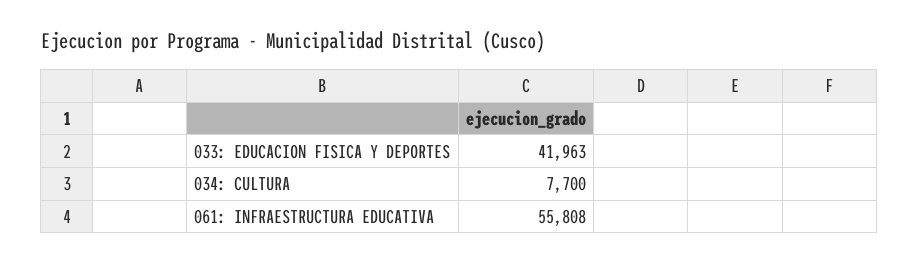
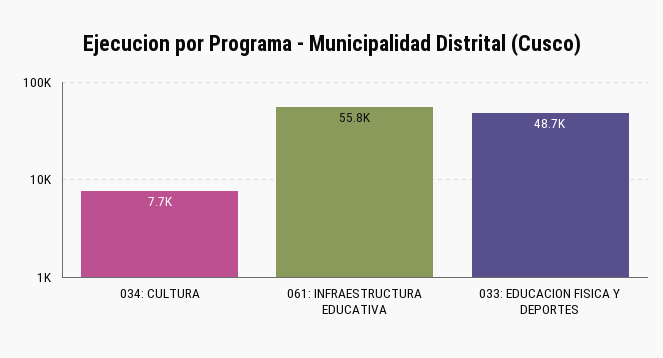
  {
-   "033: EDUCACION FISICA Y DEPORTES": 41963,
+   "033: EDUCACION FISICA Y DEPORTES": 48700,
    "034: CULTURA": 7700,
    "061: INFRAESTRUCTURA EDUCATIVA": 55808
  }

